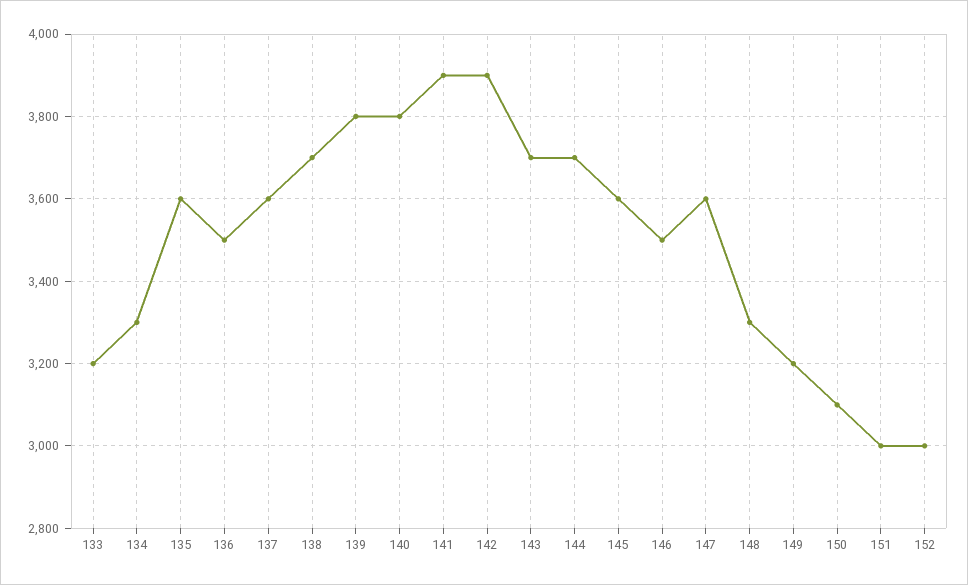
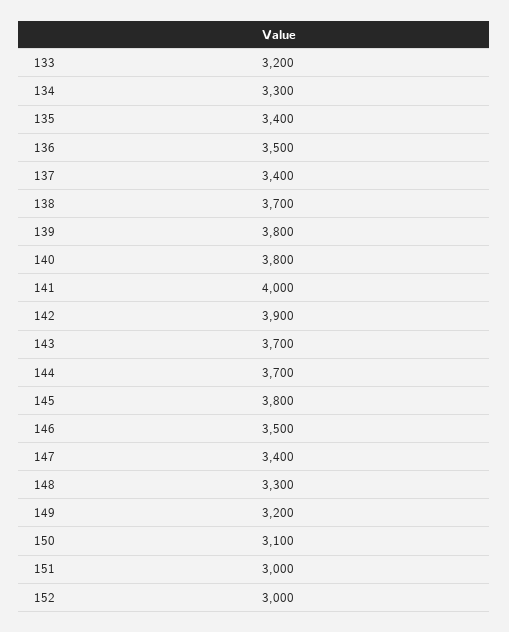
  {
    "133": 3200,
    "134": 3300,
-   "135": 3600,
+   "135": 3400,
    "136": 3500,
-   "137": 3600,
+   "137": 3400,
    "138": 3700,
    "139": 3800,
    "140": 3800,
-   "141": 3900,
+   "141": 4000,
    "142": 3900,
    "143": 3700,
    "144": 3700,
-   "145": 3600,
+   "145": 3800,
    "146": 3500,
-   "147": 3600,
+   "147": 3400,
    "148": 3300,
    "149": 3200,
    "150": 3100,
    "151": 3000,
    "152": 3000
  }

